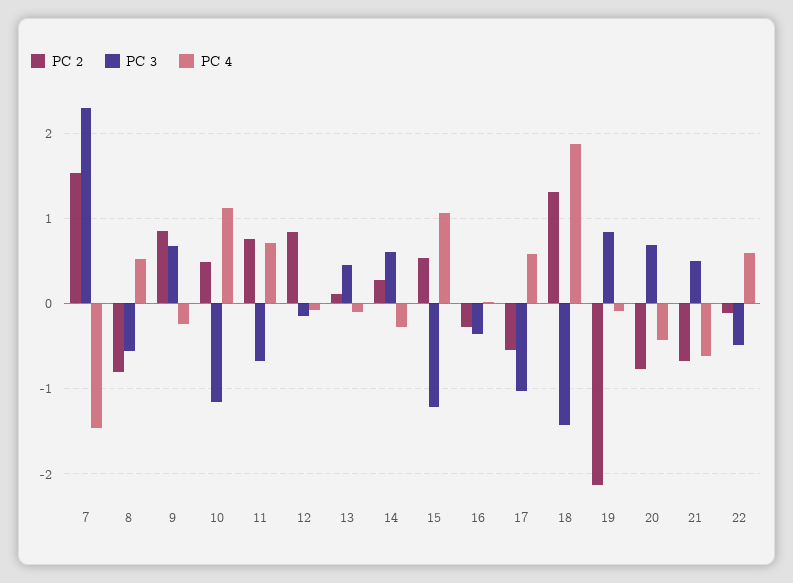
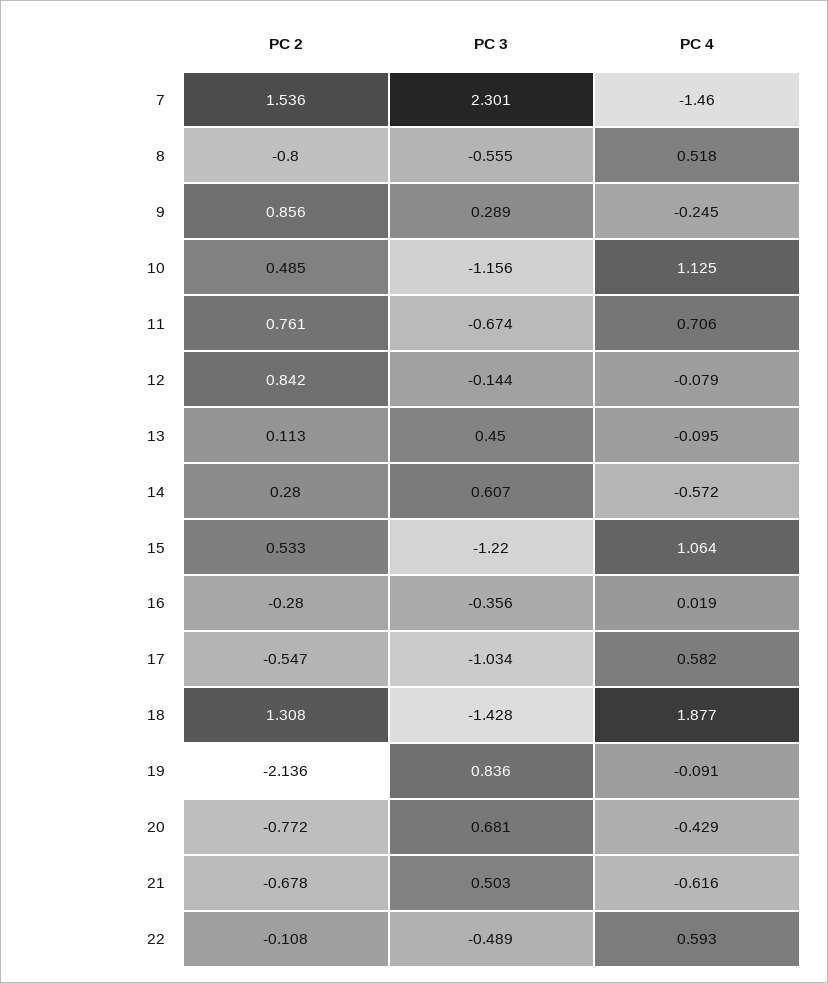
  {
    "PC 2": {
      "7": 1.536,
      "8": -0.8,
      "9": 0.856,
      "10": 0.485,
      "11": 0.761,
      "12": 0.842,
      "13": 0.113,
      "14": 0.28,
      "15": 0.533,
      "16": -0.28,
      "17": -0.547,
      "18": 1.308,
      "19": -2.136,
      "20": -0.772,
      "21": -0.678,
      "22": -0.108
    },
    "PC 3": {
      "7": 2.301,
      "8": -0.555,
-     "9": 0.7,
+     "9": 0.289,
      "10": -1.156,
      "11": -0.674,
      "12": -0.144,
      "13": 0.45,
      "14": 0.607,
      "15": -1.22,
      "16": -0.356,
      "17": -1.034,
      "18": -1.428,
      "19": 0.836,
      "20": 0.681,
      "21": 0.503,
      "22": -0.489
    },
    "PC 4": {
      "7": -1.46,
      "8": 0.518,
      "9": -0.245,
      "10": 1.125,
      "11": 0.706,
      "12": -0.079,
      "13": -0.095,
-     "14": -0.3,
+     "14": -0.572,
      "15": 1.064,
      "16": 0.019,
      "17": 0.582,
      "18": 1.877,
      "19": -0.091,
      "20": -0.429,
      "21": -0.616,
      "22": 0.593
    }
  }

